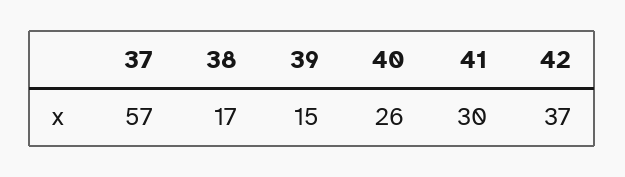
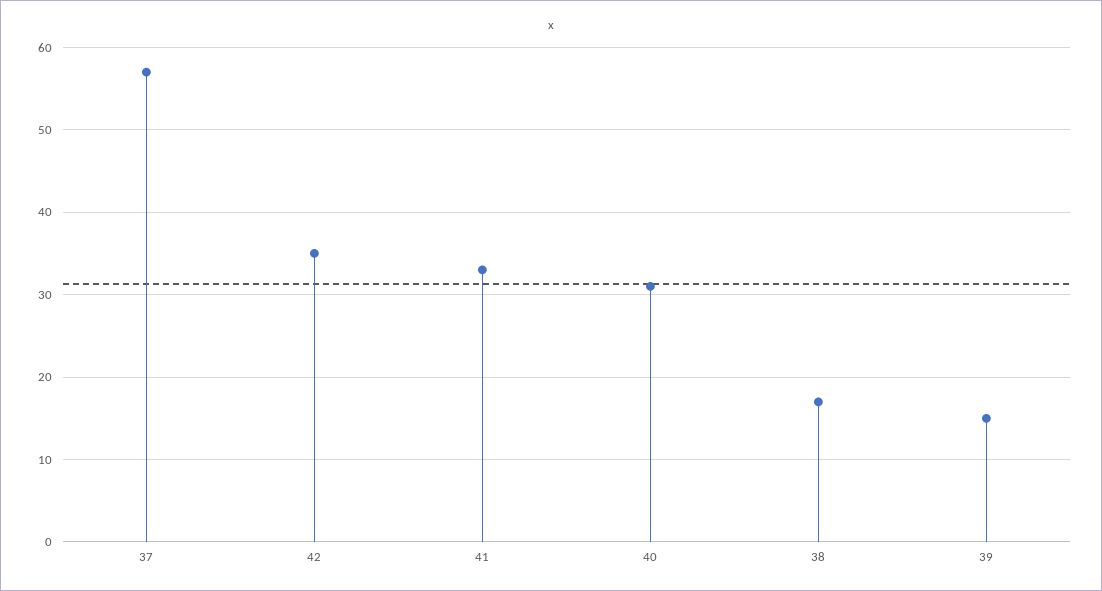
  {
    "37": 57,
    "38": 17,
    "39": 15,
-   "40": 26,
+   "40": 31,
-   "41": 30,
+   "41": 33,
-   "42": 37
+   "42": 35
  }

